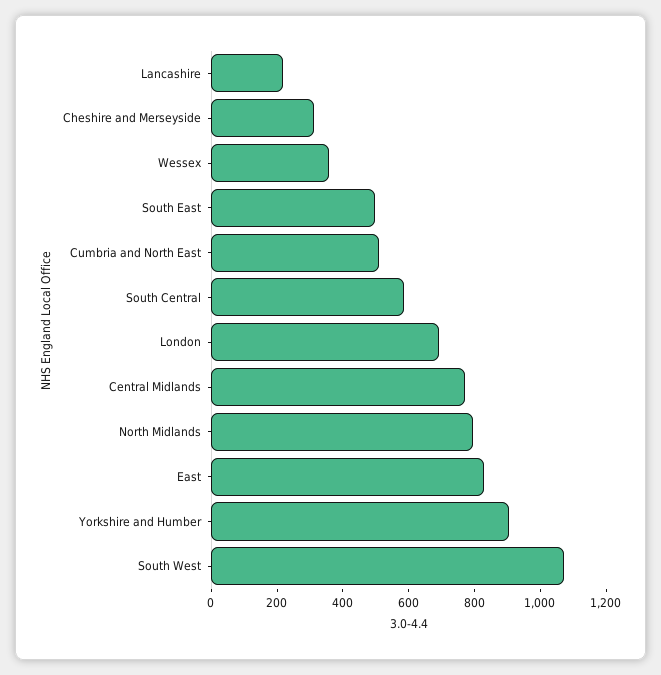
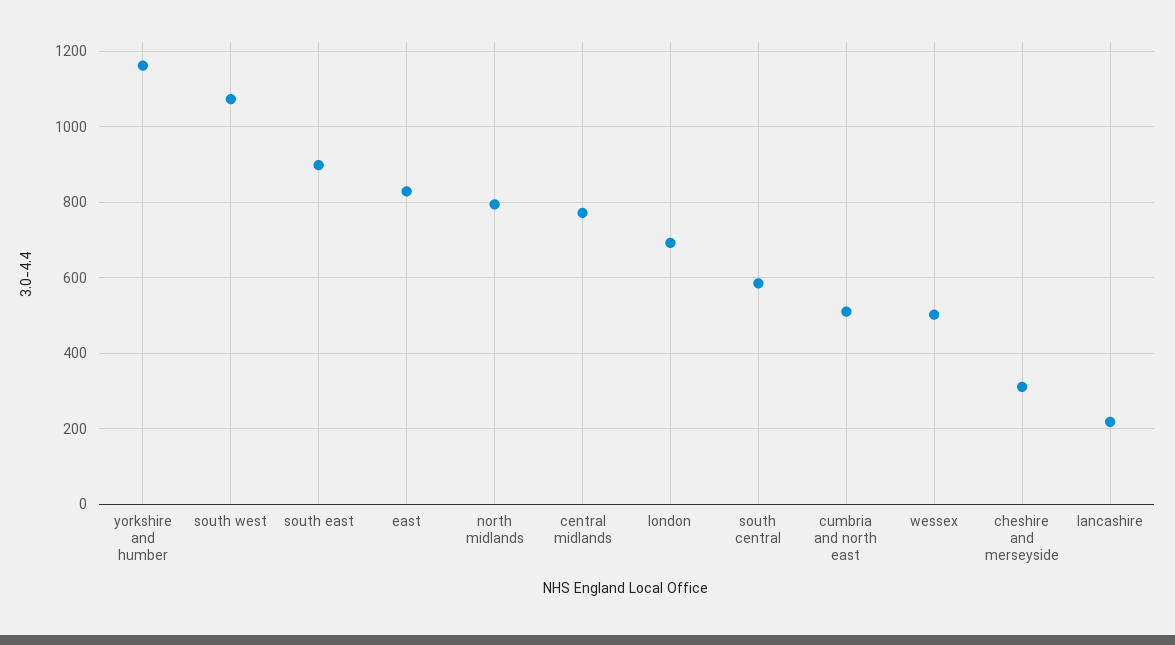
  {
    "Lancashire": 220,
    "Cheshire and Merseyside": 320,
-   "Wessex": 350,
+   "Wessex": 500,
-   "South East": 500,
+   "South East": 900,
    "Cumbria and North East": 520,
    "South Central": 580,
    "London": 700,
    "Central Midlands": 780,
    "North Midlands": 800,
    "East": 820,
-   "Yorkshire and Humber": 900,
+   "Yorkshire and Humber": 1160,
    "South West": 1080
  }

